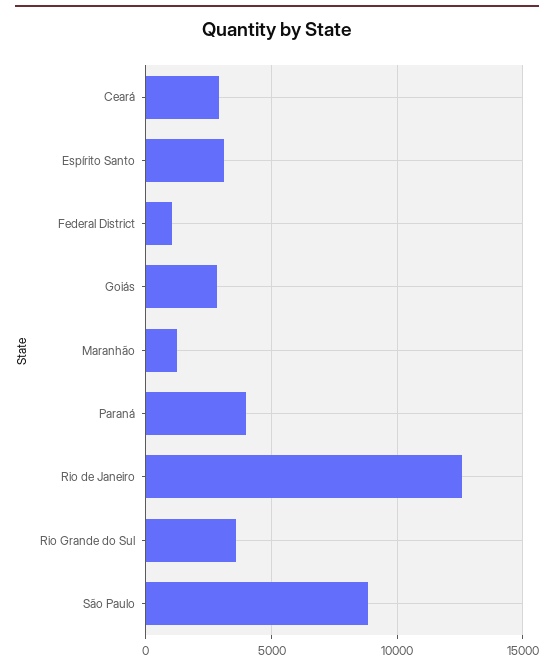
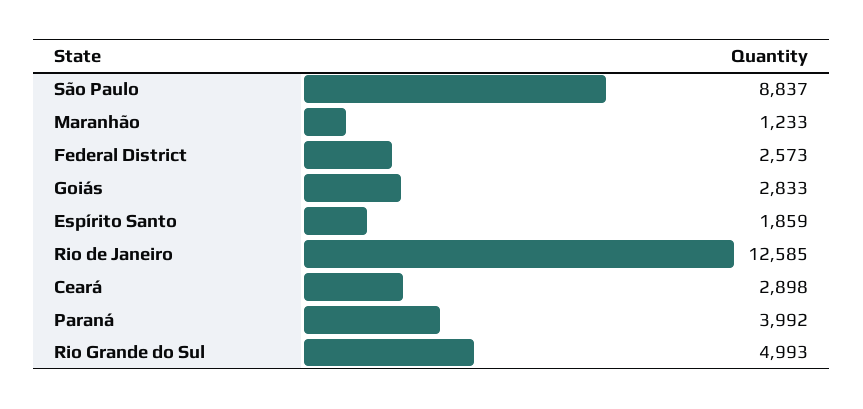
  {
    "Ceará": 2898,
-   "Espírito Santo": 3000,
+   "Espírito Santo": 1859,
-   "Federal District": 1000,
+   "Federal District": 2573,
    "Goiás": 2833,
    "Maranhão": 1233,
    "Paraná": 3992,
    "Rio de Janeiro": 12585,
-   "Rio Grande do Sul": 3500,
+   "Rio Grande do Sul": 4993,
    "São Paulo": 8837
  }

